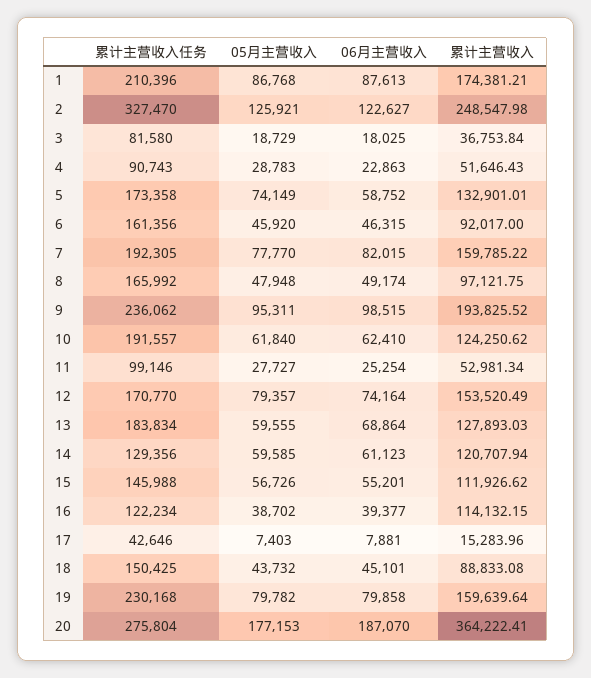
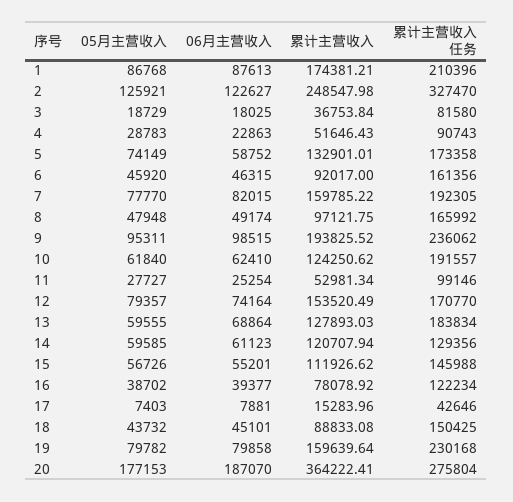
  {
    "累计主营收入任务": {
      "1": 210396,
      "2": 327470,
      "3": 81580,
      "4": 90743,
      "5": 173358,
      "6": 161356,
      "7": 192305,
      "8": 165992,
      "9": 236062,
      "10": 191557,
      "11": 99146,
      "12": 170770,
      "13": 183834,
      "14": 129356,
      "15": 145988,
      "16": 122234,
      "17": 42646,
      "18": 150425,
      "19": 230168,
      "20": 275804
    },
    "05月主营收入": {
      "1": 86768,
      "2": 125921,
      "3": 18729,
      "4": 28783,
      "5": 74149,
      "6": 45920,
      "7": 77770,
      "8": 47948,
      "9": 95311,
      "10": 61840,
      "11": 27727,
      "12": 79357,
      "13": 59555,
      "14": 59585,
      "15": 56726,
      "16": 38702,
      "17": 7403,
      "18": 43732,
      "19": 79782,
      "20": 177153
    },
    "06月主营收入": {
      "1": 87613,
      "2": 122627,
      "3": 18025,
      "4": 22863,
      "5": 58752,
      "6": 46315,
      "7": 82015,
      "8": 49174,
      "9": 98515,
      "10": 62410,
      "11": 25254,
      "12": 74164,
      "13": 68864,
      "14": 61123,
      "15": 55201,
      "16": 39377,
      "17": 7881,
      "18": 45101,
      "19": 79858,
      "20": 187070
    },
    "累计主营收入": {
      "1": 174381.21,
      "2": 248547.98,
      "3": 36753.84,
      "4": 51646.43,
      "5": 132901.01,
      "6": 92017,
      "7": 159785.22,
      "8": 97121.75,
      "9": 193825.52,
      "10": 124250.62,
      "11": 52981.34,
      "12": 153520.49,
      "13": 127893.03,
      "14": 120707.94,
      "15": 111926.62,
-     "16": 114132.15,
+     "16": 78078.92,
      "17": 15283.96,
      "18": 88833.08,
      "19": 159639.64,
      "20": 364222.41
    }
  }

